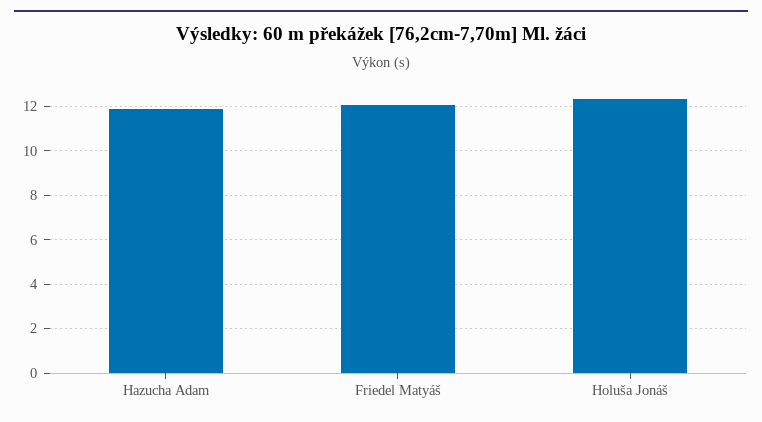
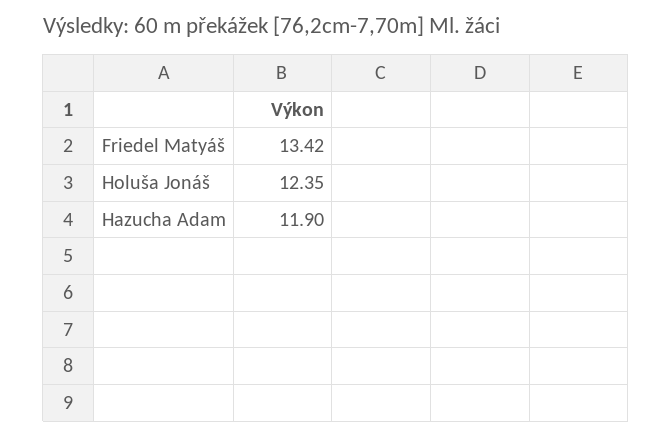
  {
    "Hazucha Adam": 11.9,
-   "Friedel Matyáš": 12,
+   "Friedel Matyáš": 13.42,
    "Holuša Jonáš": 12.35
  }

